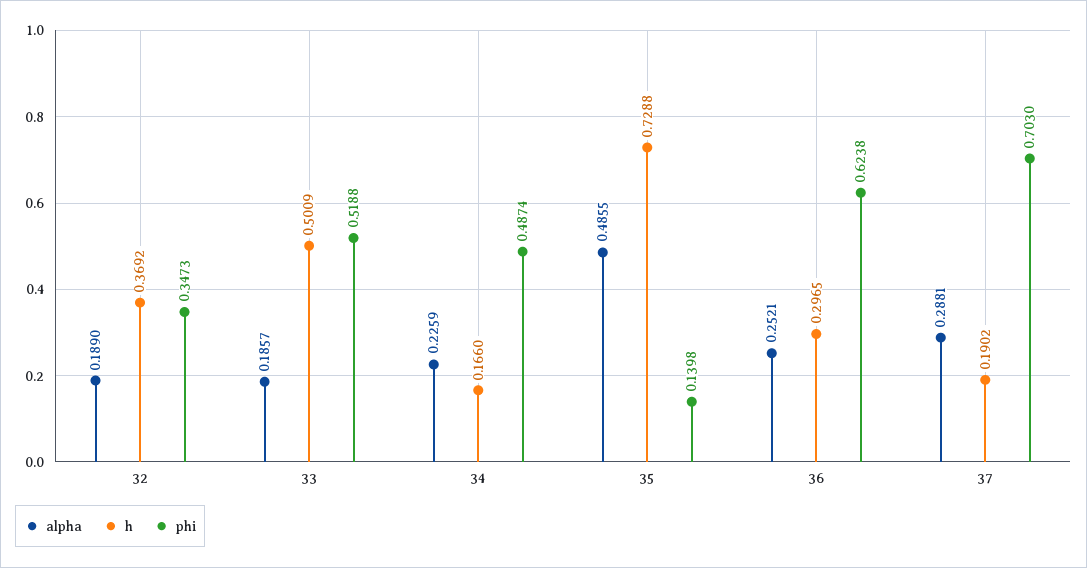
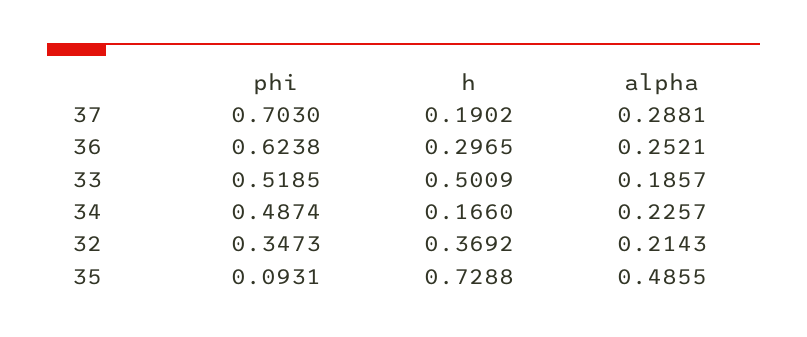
  {
    "alpha": {
-     "32": 0.189,
+     "32": 0.2143,
      "33": 0.1857,
-     "34": 0.2259,
+     "34": 0.2257,
      "35": 0.4855,
      "36": 0.2521,
      "37": 0.2881
    },
    "h": {
      "32": 0.3692,
      "33": 0.5009,
      "34": 0.166,
      "35": 0.7288,
      "36": 0.2965,
      "37": 0.1902
    },
    "phi": {
      "32": 0.3473,
-     "33": 0.5188,
+     "33": 0.5185,
      "34": 0.4874,
-     "35": 0.1398,
+     "35": 0.0931,
      "36": 0.6238,
      "37": 0.703
    }
  }

